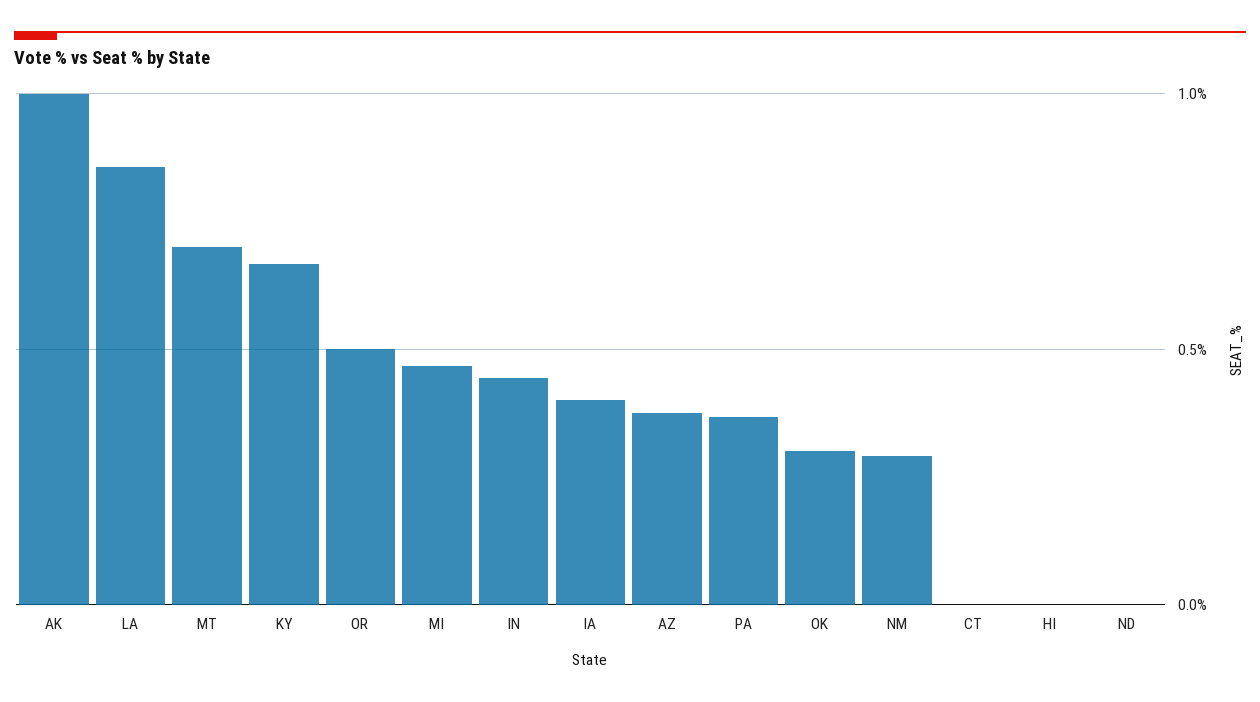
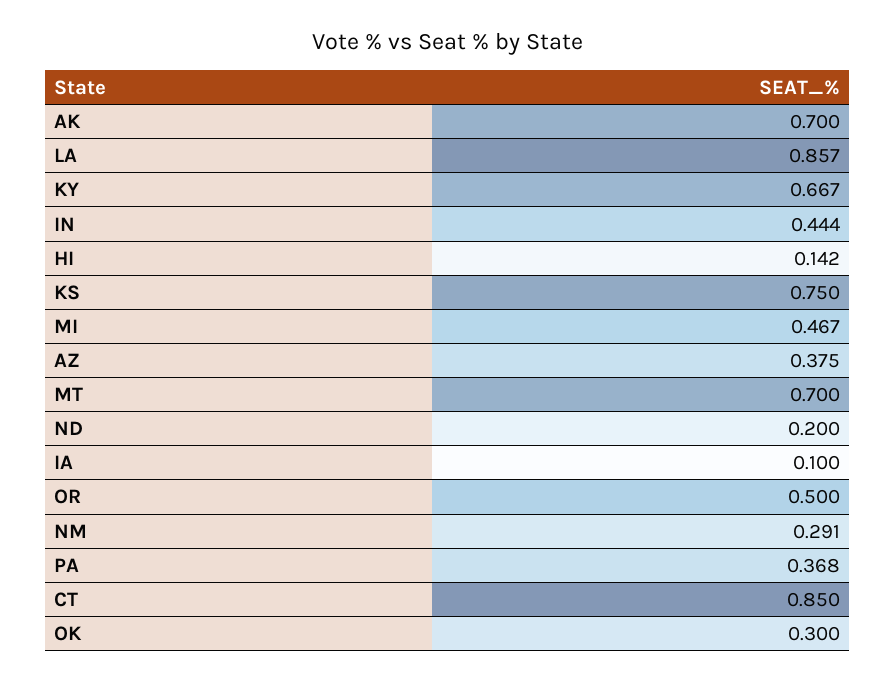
  {
-   "AK": 1,
+   "AK": 0.7,
    "LA": 0.857,
    "MT": 0.7,
    "KY": 0.667,
    "OR": 0.5,
    "MI": 0.467,
    "IN": 0.444,
-   "IA": 0.4,
+   "IA": 0.1,
    "AZ": 0.375,
    "PA": 0.368,
    "OK": 0.3,
    "NM": 0.291,
-   "CT": 0,
+   "CT": 0.85,
-   "HI": 0,
+   "HI": 0.142,
-   "ND": 0
+   "ND": 0.2,
+   "KS": 0.75
  }

